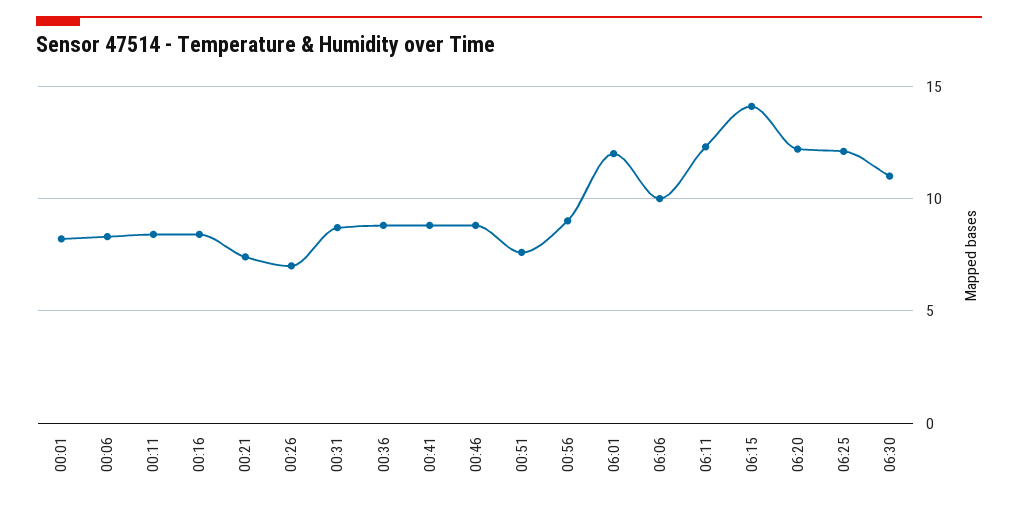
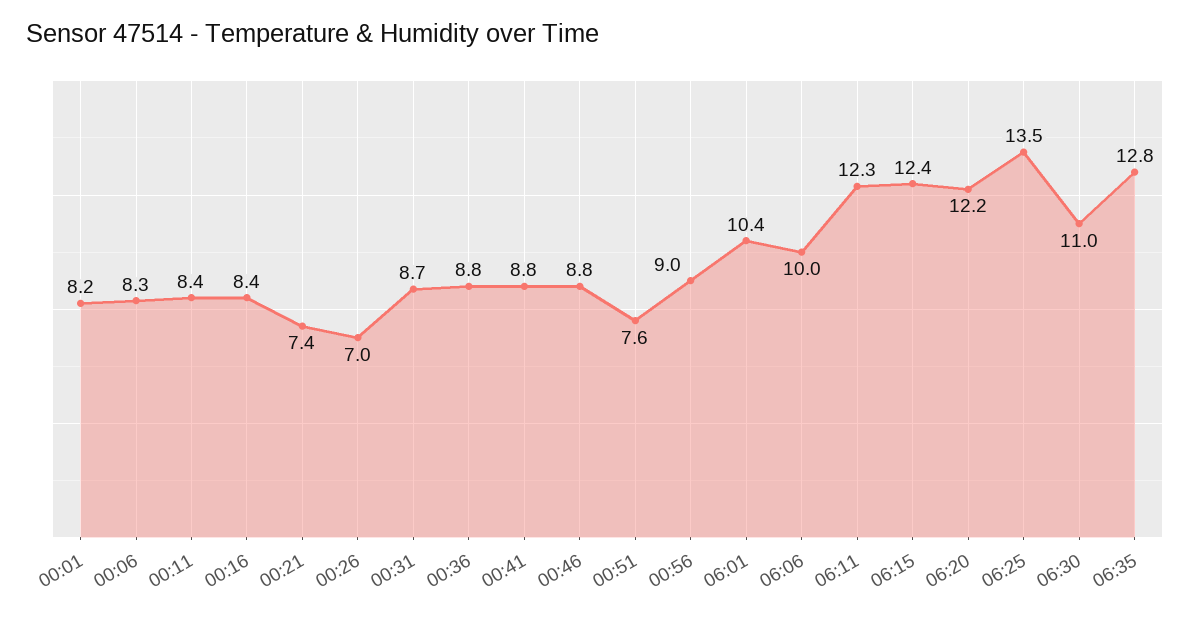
  {
    "00:01": 8.2,
    "00:06": 8.3,
    "00:11": 8.4,
    "00:16": 8.4,
    "00:21": 7.4,
    "00:26": 7,
    "00:31": 8.7,
    "00:36": 8.8,
    "00:41": 8.8,
    "00:46": 8.8,
    "00:51": 7.6,
    "00:56": 9,
-   "06:01": 12,
+   "06:01": 10.4,
    "06:06": 10,
    "06:11": 12.3,
-   "06:15": 14,
+   "06:15": 12.4,
    "06:20": 12.2,
-   "06:25": 12,
+   "06:25": 13.5,
-   "06:30": 11
+   "06:30": 11,
+   "06:35": 12.8
  }

